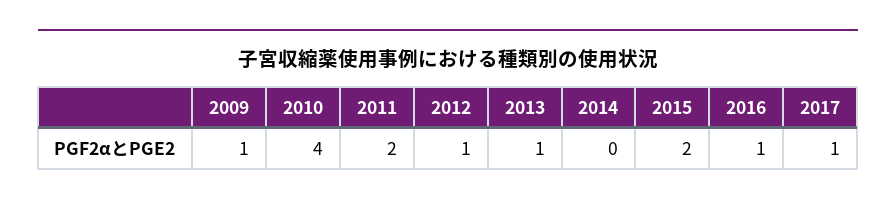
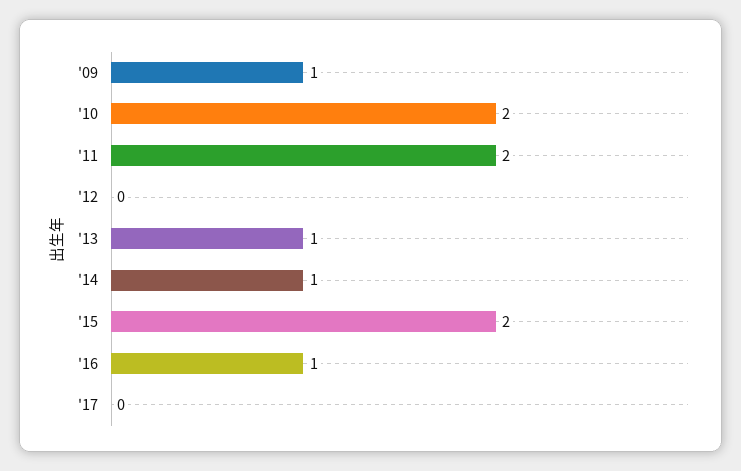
  {
    "2009": 1,
-   "2010": 4,
+   "2010": 2,
    "2011": 2,
-   "2012": 1,
+   "2012": 0,
    "2013": 1,
-   "2014": 0,
+   "2014": 1,
    "2015": 2,
    "2016": 1,
-   "2017": 1
+   "2017": 0
  }

